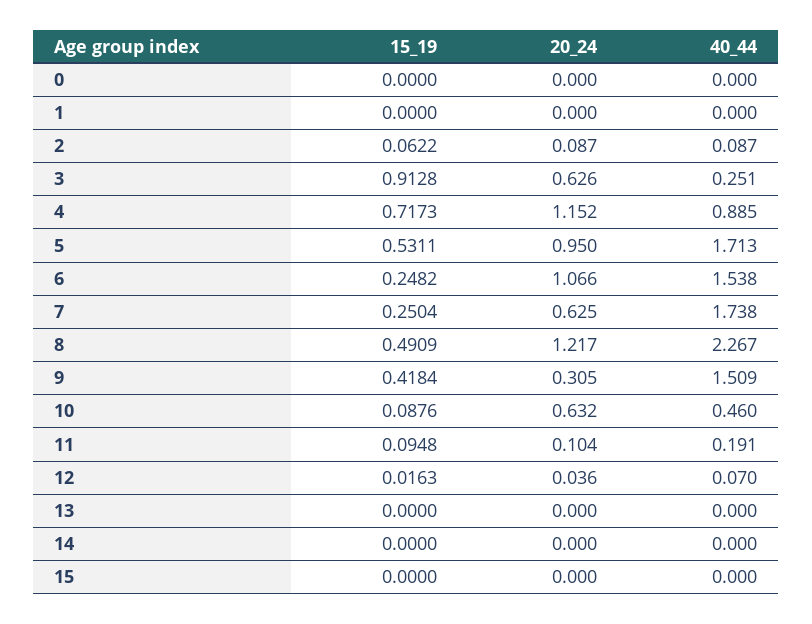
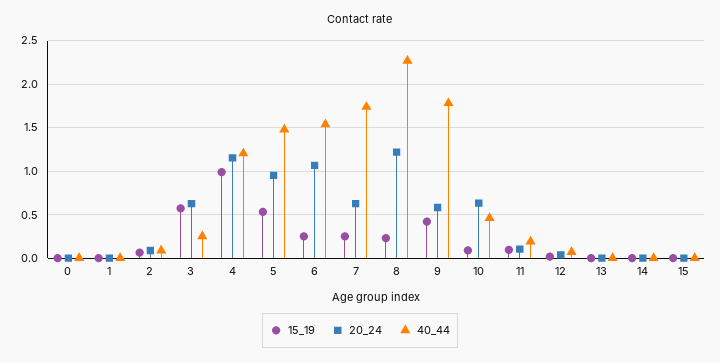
  {
    "15_19": {
      "0": 0,
      "1": 0,
      "2": 0.0622,
-     "3": 0.9128,
+     "3": 0.6,
-     "4": 0.7173,
+     "4": 1,
      "5": 0.5311,
      "6": 0.2482,
      "7": 0.2504,
-     "8": 0.4909,
+     "8": 0.2,
      "9": 0.4184,
      "10": 0.0876,
      "11": 0.0948,
      "12": 0.0163,
      "13": 0,
      "14": 0,
      "15": 0
    },
    "20_24": {
      "0": 0,
      "1": 0,
      "2": 0.087,
      "3": 0.626,
      "4": 1.152,
      "5": 0.95,
      "6": 1.066,
      "7": 0.625,
      "8": 1.217,
-     "9": 0.305,
+     "9": 0.6,
      "10": 0.632,
      "11": 0.104,
      "12": 0.036,
      "13": 0,
      "14": 0,
      "15": 0
    },
    "40_44": {
      "0": 0,
      "1": 0,
      "2": 0.087,
      "3": 0.251,
-     "4": 0.885,
+     "4": 1.2,
-     "5": 1.713,
+     "5": 1.5,
      "6": 1.538,
      "7": 1.738,
      "8": 2.267,
-     "9": 1.509,
+     "9": 1.8,
      "10": 0.46,
      "11": 0.191,
      "12": 0.07,
      "13": 0,
      "14": 0,
      "15": 0
    }
  }

